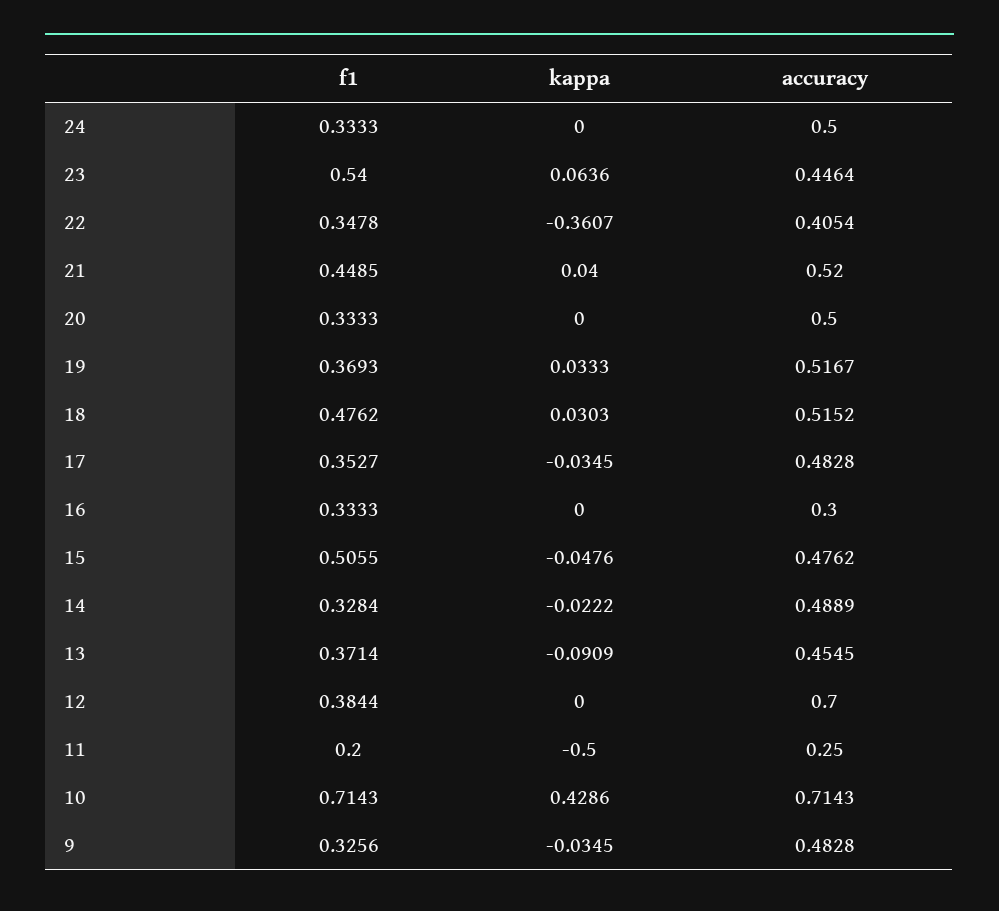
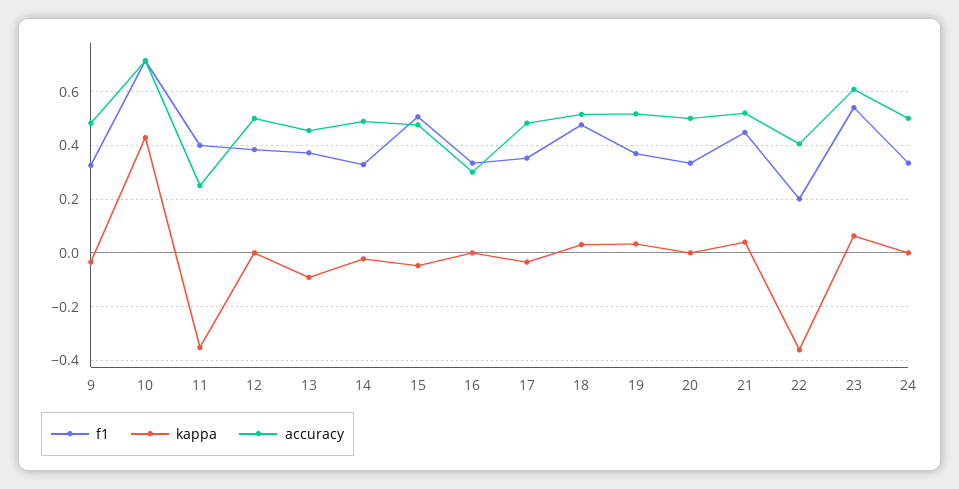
  {
    "f1": {
      "24": 0.3333,
      "23": 0.54,
-     "22": 0.3478,
+     "22": 0.2,
      "21": 0.4485,
      "20": 0.3333,
      "19": 0.3693,
      "18": 0.4762,
      "17": 0.3527,
      "16": 0.3333,
      "15": 0.5055,
      "14": 0.3284,
      "13": 0.3714,
      "12": 0.3844,
-     "11": 0.2,
+     "11": 0.4,
      "10": 0.7143,
      "9": 0.3256
    },
    "kappa": {
      "24": 0,
      "23": 0.0636,
      "22": -0.3607,
      "21": 0.04,
      "20": 0,
      "19": 0.0333,
      "18": 0.0303,
      "17": -0.0345,
      "16": 0,
      "15": -0.0476,
      "14": -0.0222,
      "13": -0.0909,
      "12": 0,
-     "11": -0.5,
+     "11": -0.35,
      "10": 0.4286,
      "9": -0.0345
    },
    "accuracy": {
      "24": 0.5,
-     "23": 0.4464,
+     "23": 0.6,
      "22": 0.4054,
      "21": 0.52,
      "20": 0.5,
      "19": 0.5167,
      "18": 0.5152,
      "17": 0.4828,
      "16": 0.3,
      "15": 0.4762,
      "14": 0.4889,
      "13": 0.4545,
-     "12": 0.7,
+     "12": 0.5,
      "11": 0.25,
      "10": 0.7143,
      "9": 0.4828
    }
  }

